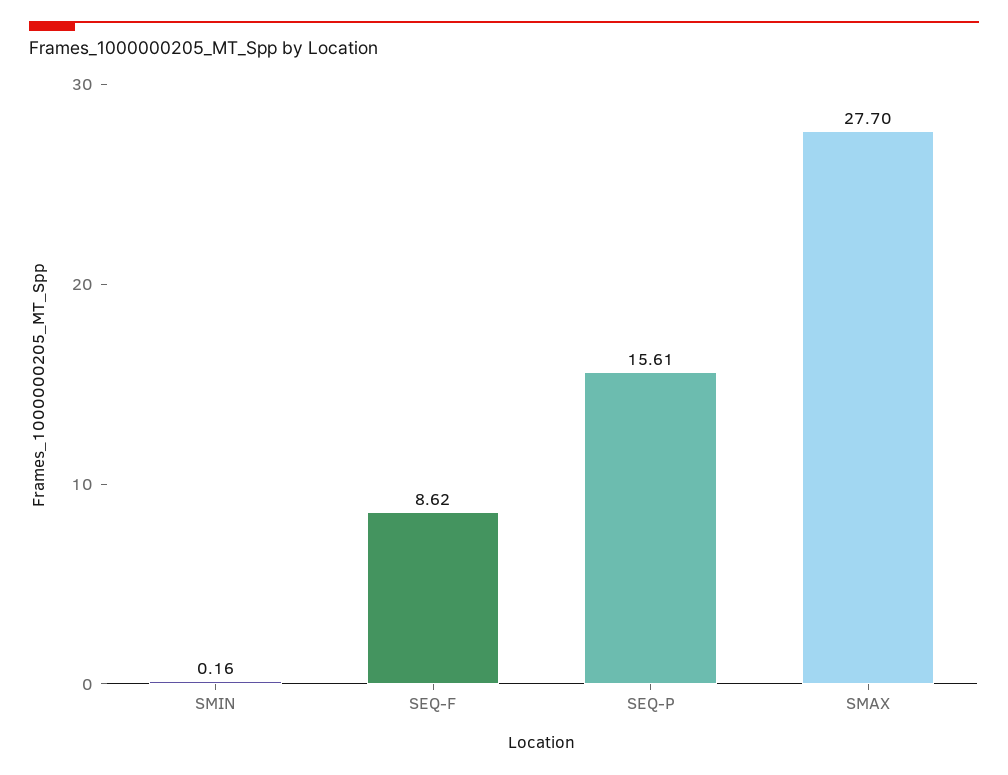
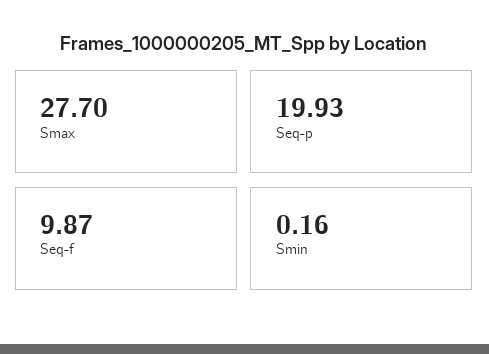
  {
    "SMIN": 0.16,
-   "SEQ-F": 8.62,
+   "SEQ-F": 9.87,
-   "SEQ-P": 15.61,
+   "SEQ-P": 19.93,
    "SMAX": 27.7
  }

